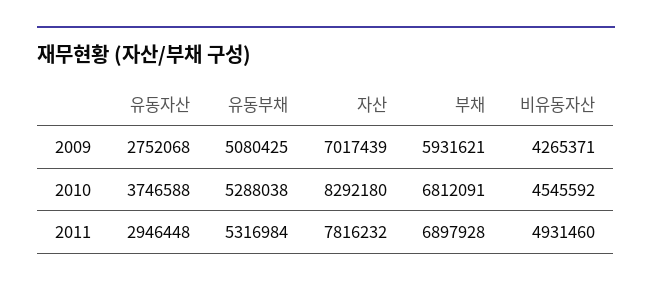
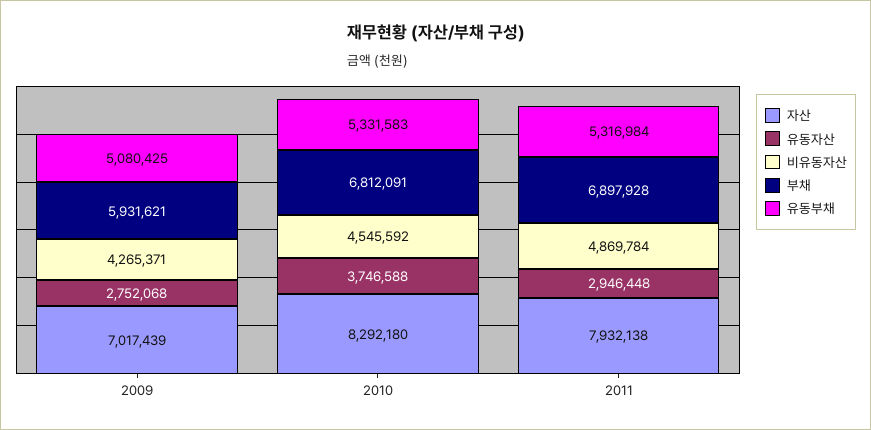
  {
    "유동자산": {
      "2009": 2752068,
      "2010": 3746588,
      "2011": 2946448
    },
    "유동부채": {
      "2009": 5080425,
-     "2010": 5288038,
+     "2010": 5331583,
      "2011": 5316984
    },
    "자산": {
      "2009": 7017439,
      "2010": 8292180,
-     "2011": 7816232
+     "2011": 7932138
    },
    "부채": {
      "2009": 5931621,
      "2010": 6812091,
      "2011": 6897928
    },
    "비유동자산": {
      "2009": 4265371,
      "2010": 4545592,
-     "2011": 4931460
+     "2011": 4869784
    }
  }

